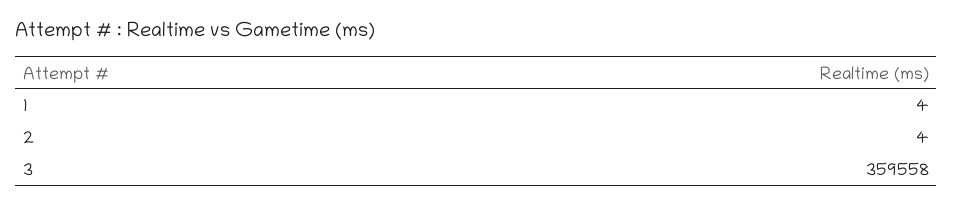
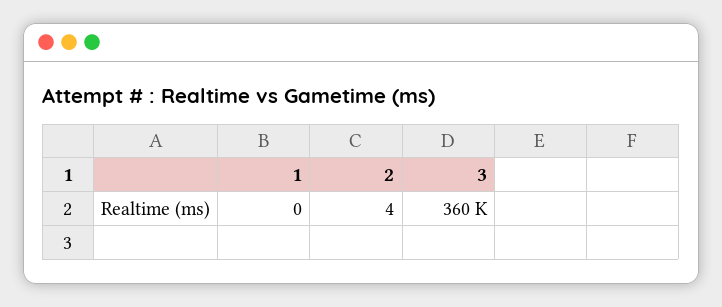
  {
-   "1": 4,
+   "1": 0,
    "2": 4,
    "3": 359558
  }

